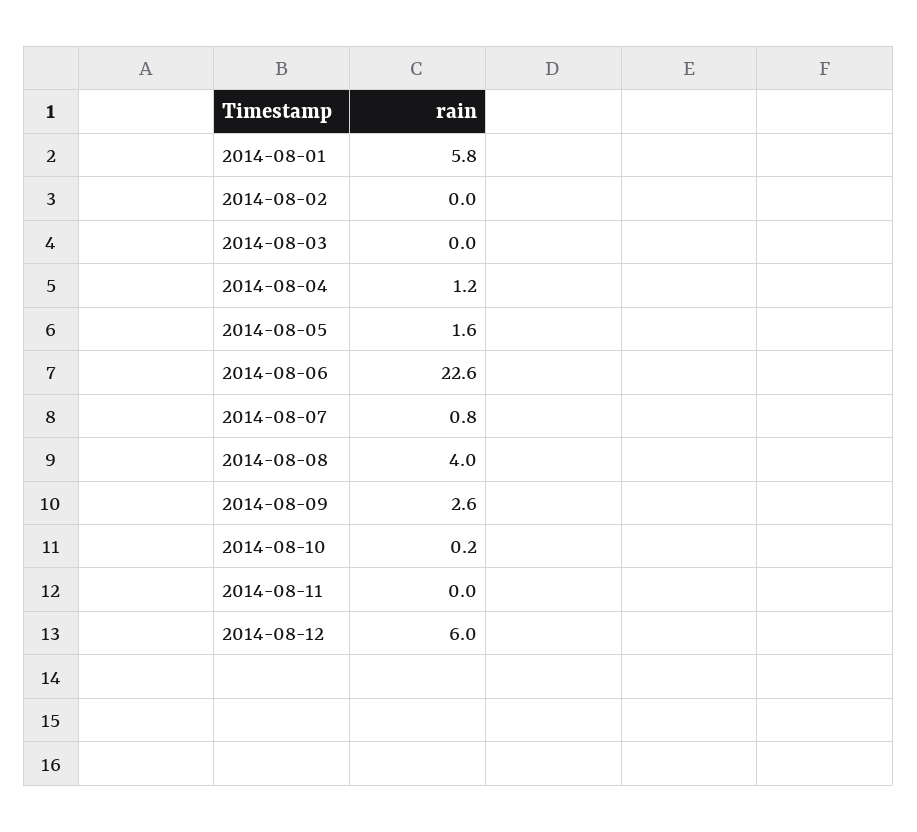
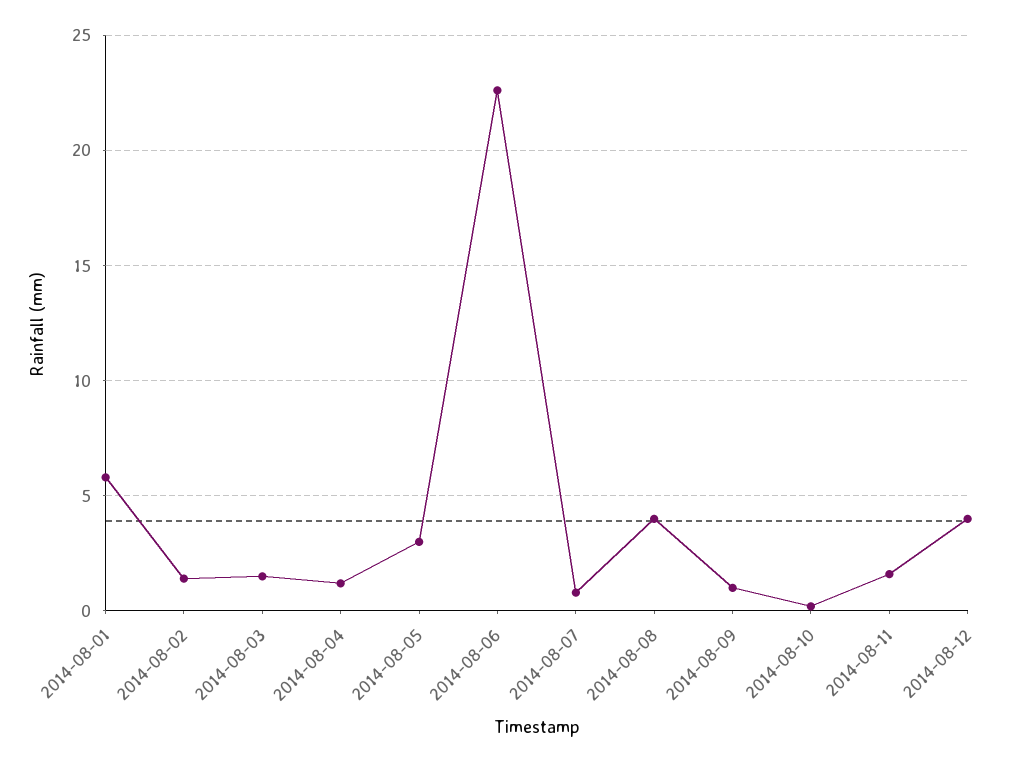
  {
    "2014-08-01": 5.8,
-   "2014-08-02": 0,
+   "2014-08-02": 1.5,
-   "2014-08-03": 0,
+   "2014-08-03": 1.5,
    "2014-08-04": 1.2,
-   "2014-08-05": 1.6,
+   "2014-08-05": 3,
    "2014-08-06": 22.6,
    "2014-08-07": 0.8,
    "2014-08-08": 4,
-   "2014-08-09": 2.6,
+   "2014-08-09": 1,
    "2014-08-10": 0.2,
-   "2014-08-11": 0,
+   "2014-08-11": 1.5,
-   "2014-08-12": 6
+   "2014-08-12": 4
  }

